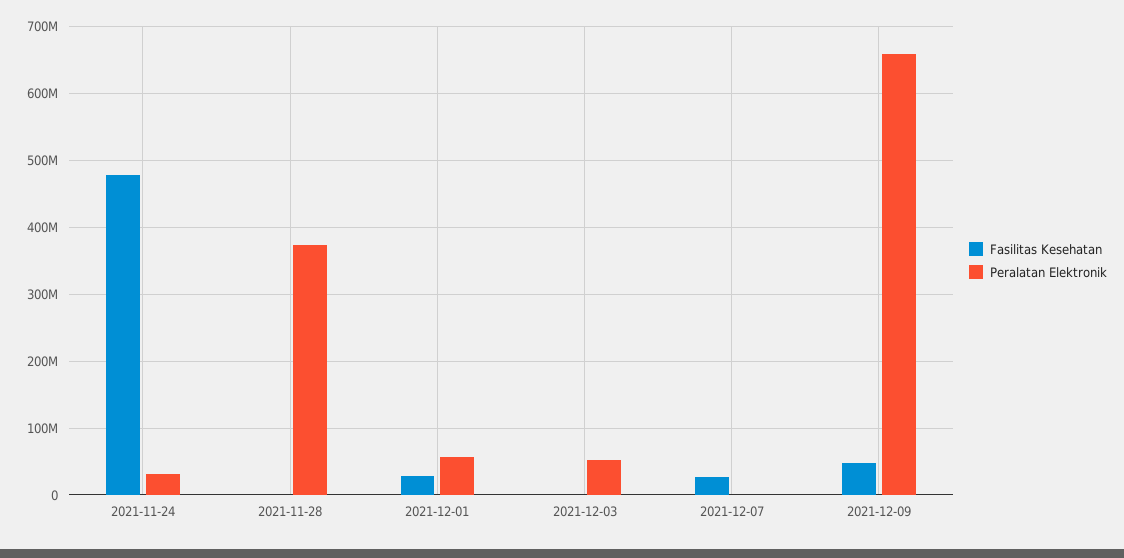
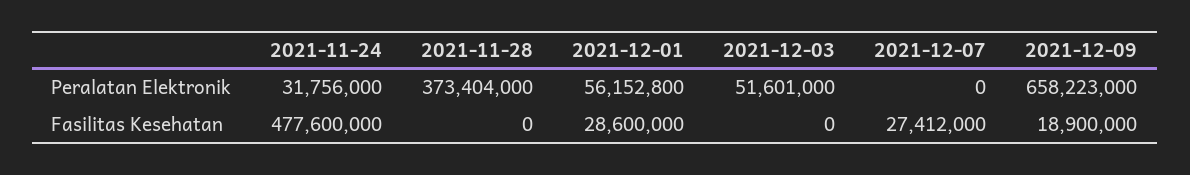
  {
    "Fasilitas Kesehatan": {
      "2021-11-24": 477600000,
      "2021-11-28": 0,
      "2021-12-01": 28600000,
      "2021-12-03": 0,
      "2021-12-07": 27412000,
-     "2021-12-09": 50000000
+     "2021-12-09": 18900000
    },
    "Peralatan Elektronik": {
      "2021-11-24": 31756000,
      "2021-11-28": 373404000,
      "2021-12-01": 56152800,
      "2021-12-03": 51601000,
      "2021-12-07": 0,
      "2021-12-09": 658223000
    }
  }

